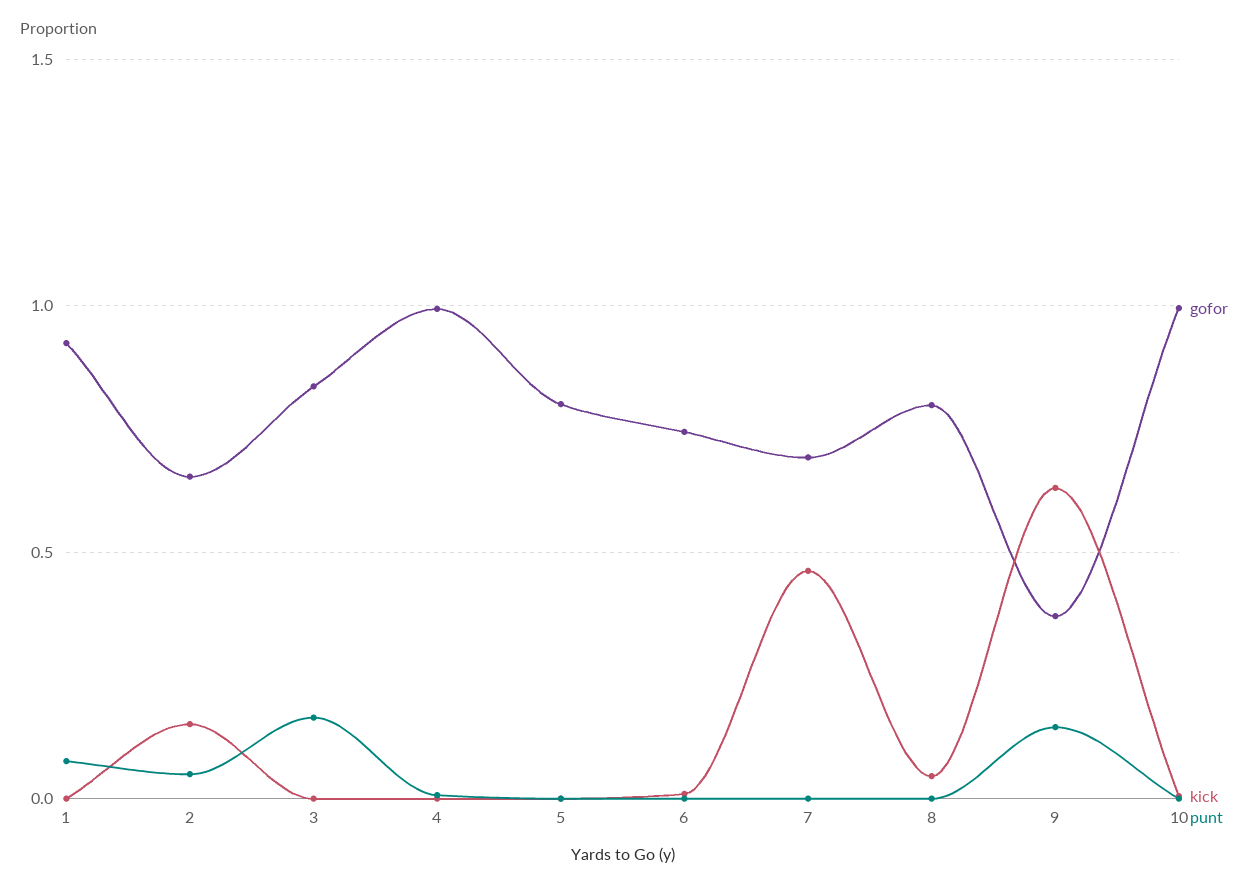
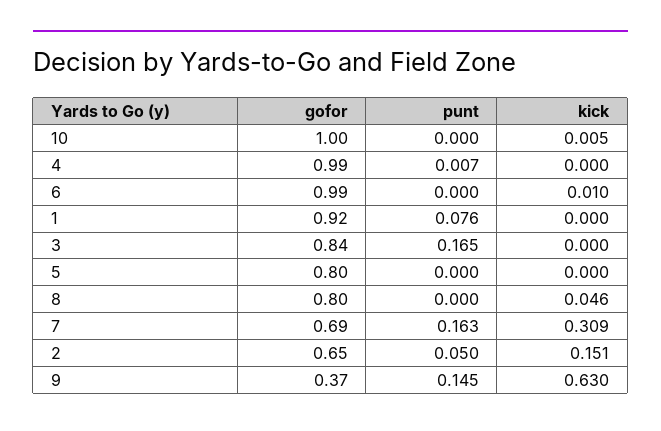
  {
    "gofor": {
      "1": 0.92,
      "2": 0.65,
      "3": 0.84,
      "4": 0.99,
      "5": 0.8,
-     "6": 0.75,
+     "6": 0.99,
      "7": 0.69,
      "8": 0.8,
      "9": 0.37,
      "10": 1
    },
    "kick": {
      "1": 0,
      "2": 0.151,
      "3": 0,
      "4": 0,
      "5": 0,
      "6": 0.01,
-     "7": 0.45,
+     "7": 0.309,
      "8": 0.046,
      "9": 0.63,
      "10": 0.005
    },
    "punt": {
      "1": 0.076,
      "2": 0.05,
      "3": 0.165,
      "4": 0.007,
      "5": 0,
      "6": 0,
-     "7": 0,
+     "7": 0.163,
      "8": 0,
      "9": 0.145,
      "10": 0
    }
  }

